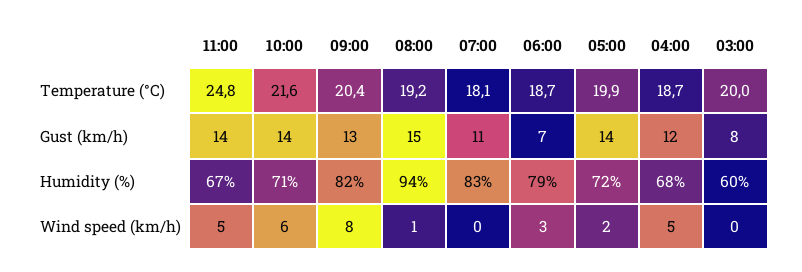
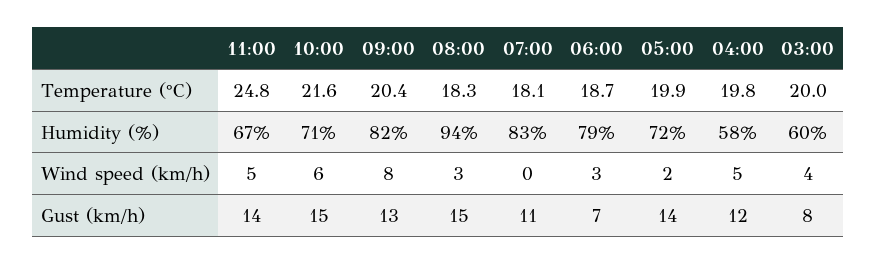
  {
    "11:00": {
      "Temperature (°C)": 24.8,
      "Gust (km/h)": 14,
      "Humidity (%)": 67,
      "Wind speed (km/h)": 5
    },
    "10:00": {
      "Temperature (°C)": 21.6,
-     "Gust (km/h)": 14,
+     "Gust (km/h)": 15,
      "Humidity (%)": 71,
      "Wind speed (km/h)": 6
    },
    "09:00": {
      "Temperature (°C)": 20.4,
      "Gust (km/h)": 13,
      "Humidity (%)": 82,
      "Wind speed (km/h)": 8
    },
    "08:00": {
-     "Temperature (°C)": 19.2,
+     "Temperature (°C)": 18.3,
      "Gust (km/h)": 15,
      "Humidity (%)": 94,
-     "Wind speed (km/h)": 1
+     "Wind speed (km/h)": 3
    },
    "07:00": {
      "Temperature (°C)": 18.1,
      "Gust (km/h)": 11,
      "Humidity (%)": 83,
      "Wind speed (km/h)": 0
    },
    "06:00": {
      "Temperature (°C)": 18.7,
      "Gust (km/h)": 7,
      "Humidity (%)": 79,
      "Wind speed (km/h)": 3
    },
    "05:00": {
      "Temperature (°C)": 19.9,
      "Gust (km/h)": 14,
      "Humidity (%)": 72,
      "Wind speed (km/h)": 2
    },
    "04:00": {
-     "Temperature (°C)": 18.7,
+     "Temperature (°C)": 19.8,
      "Gust (km/h)": 12,
-     "Humidity (%)": 68,
+     "Humidity (%)": 58,
      "Wind speed (km/h)": 5
    },
    "03:00": {
      "Temperature (°C)": 20,
      "Gust (km/h)": 8,
      "Humidity (%)": 60,
-     "Wind speed (km/h)": 0
+     "Wind speed (km/h)": 4
    }
  }

